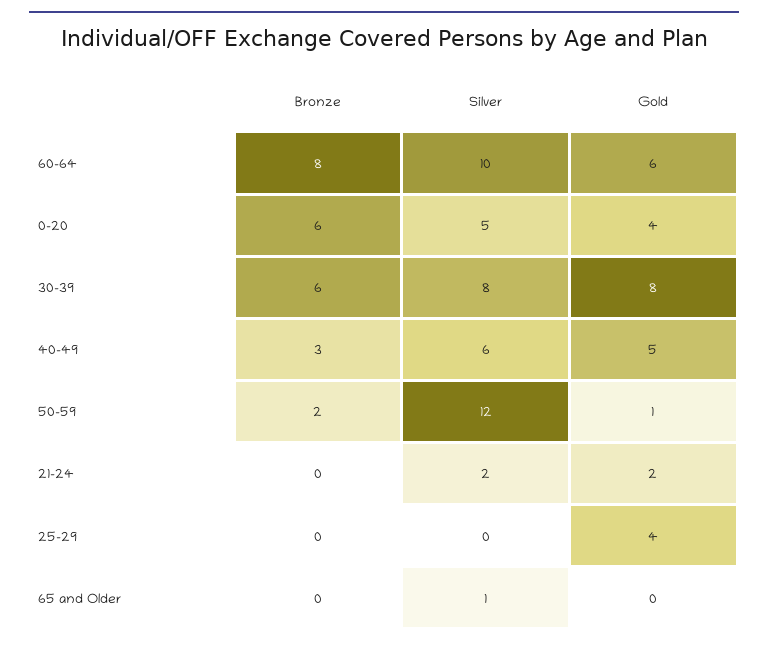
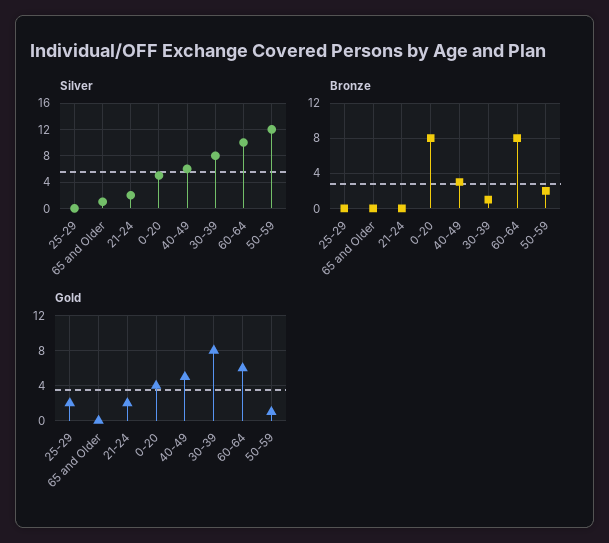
  {
    "Bronze": {
      "60-64": 8,
-     "0-20": 6,
+     "0-20": 8,
-     "30-39": 6,
+     "30-39": 1,
      "40-49": 3,
      "50-59": 2,
      "21-24": 0,
      "25-29": 0,
      "65 and Older": 0
    },
    "Silver": {
      "60-64": 10,
      "0-20": 5,
      "30-39": 8,
      "40-49": 6,
      "50-59": 12,
      "21-24": 2,
      "25-29": 0,
      "65 and Older": 1
    },
    "Gold": {
      "60-64": 6,
      "0-20": 4,
      "30-39": 8,
      "40-49": 5,
      "50-59": 1,
      "21-24": 2,
-     "25-29": 4,
+     "25-29": 2,
      "65 and Older": 0
    }
  }

